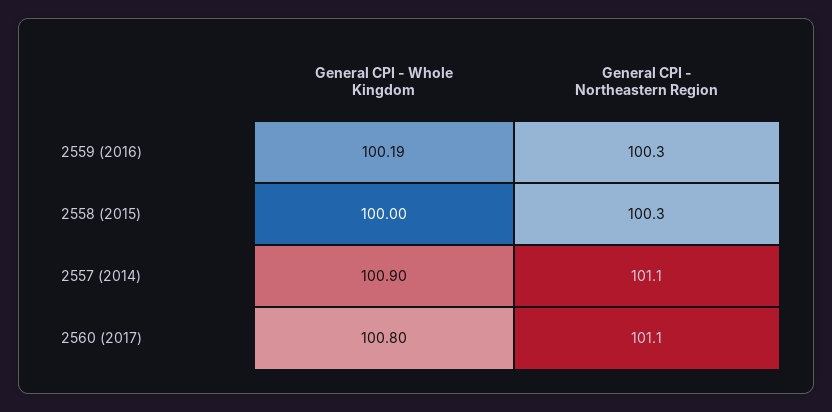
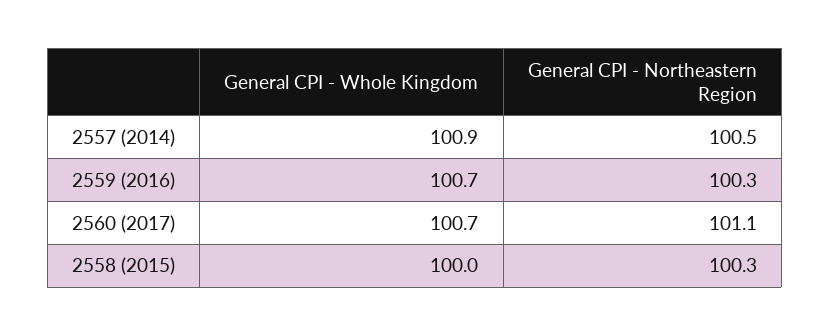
  {
    "General CPI - Whole Kingdom": {
-     "2559 (2016)": 100.19,
+     "2559 (2016)": 100.7,
      "2558 (2015)": 100,
      "2557 (2014)": 100.9,
-     "2560 (2017)": 100.8
+     "2560 (2017)": 100.7
    },
    "General CPI - Northeastern Region": {
      "2559 (2016)": 100.3,
      "2558 (2015)": 100.3,
-     "2557 (2014)": 101.1,
+     "2557 (2014)": 100.5,
      "2560 (2017)": 101.1
    }
  }

